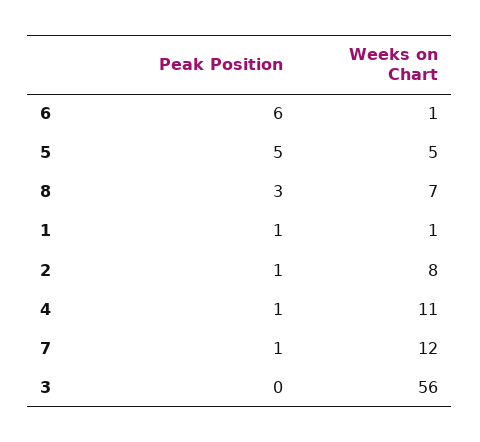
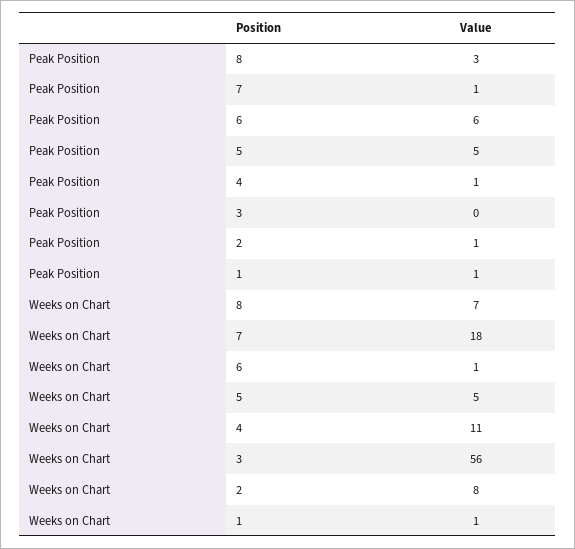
  {
    "Peak Position": {
      "6": 6,
      "5": 5,
      "8": 3,
      "1": 1,
      "2": 1,
      "4": 1,
      "7": 1,
      "3": 0
    },
    "Weeks on Chart": {
      "6": 1,
      "5": 5,
      "8": 7,
      "1": 1,
      "2": 8,
      "4": 11,
-     "7": 12,
+     "7": 18,
      "3": 56
    }
  }

